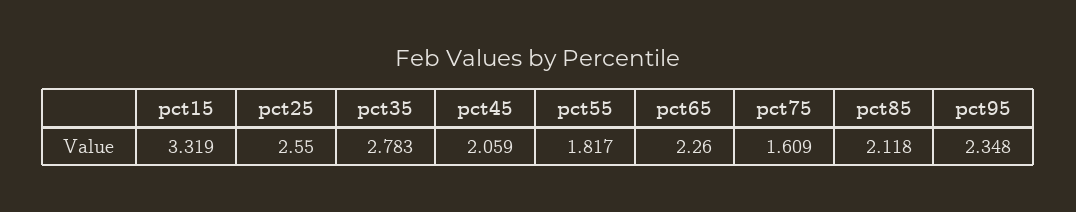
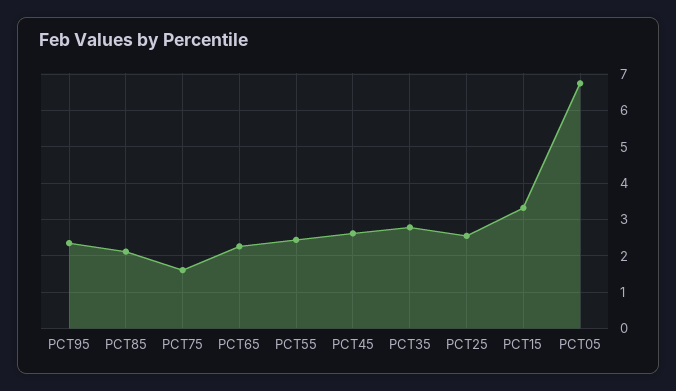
  {
    "pct15": 3.319,
    "pct25": 2.55,
    "pct35": 2.783,
-   "pct45": 2.059,
+   "pct45": 2.6,
-   "pct55": 1.817,
+   "pct55": 2.4,
    "pct65": 2.26,
    "pct75": 1.609,
    "pct85": 2.118,
-   "pct95": 2.348
+   "pct95": 2.348,
+   "PCT05": 6.8
  }

